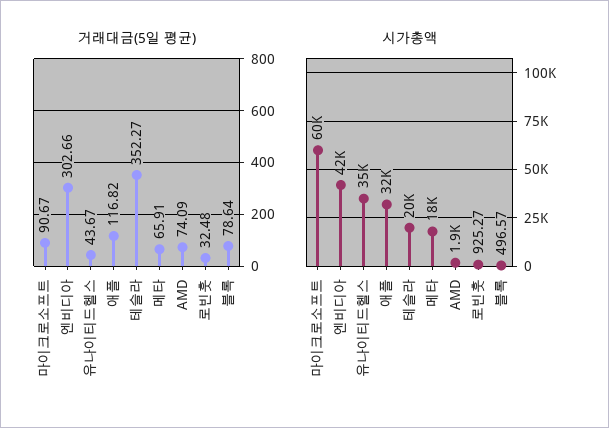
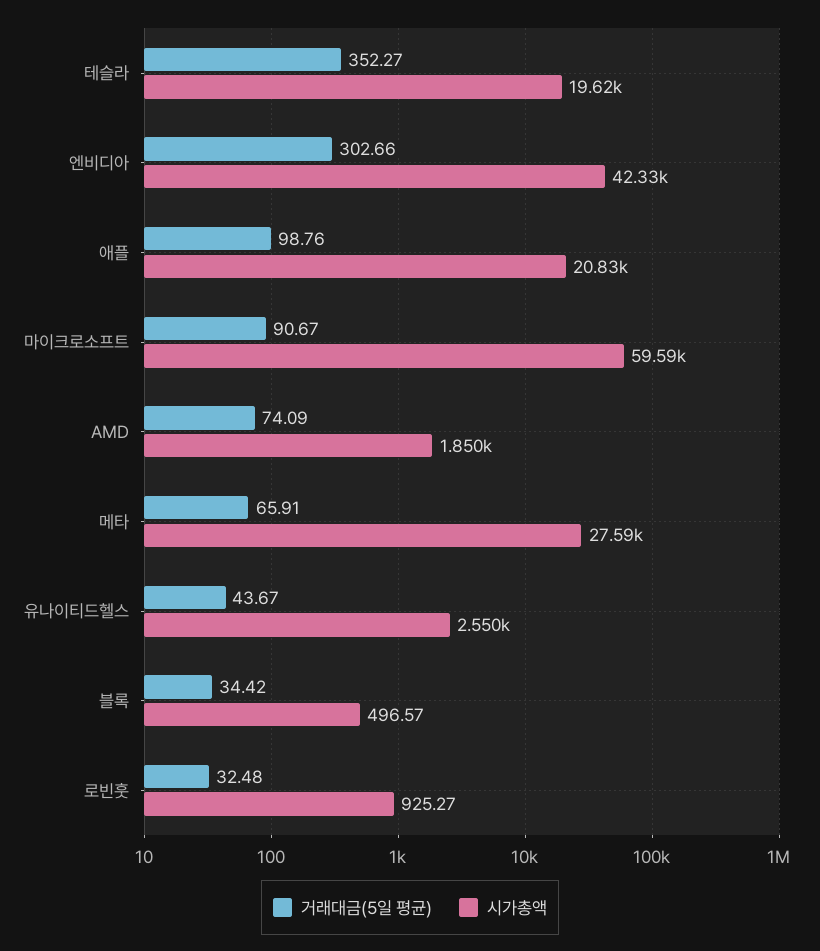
  {
    "거래대금(5일 평균)": {
      "마이크로소프트": 90.67,
      "엔비디아": 302.66,
      "유나이티드헬스": 43.67,
-     "애플": 116.82,
+     "애플": 98.76,
      "테슬라": 352.27,
      "메타": 65.91,
      "AMD": 74.09,
      "로빈훗": 32.48,
-     "블록": 78.64
+     "블록": 34.42
    },
    "시가총액": {
      "마이크로소프트": 59590,
      "엔비디아": 42330,
-     "유나이티드헬스": 35000,
+     "유나이티드헬스": 2550,
-     "애플": 32000,
+     "애플": 20830,
      "테슬라": 19620,
-     "메타": 18000,
+     "메타": 27590,
      "AMD": 1850,
      "로빈훗": 925.27,
      "블록": 496.57
    }
  }

